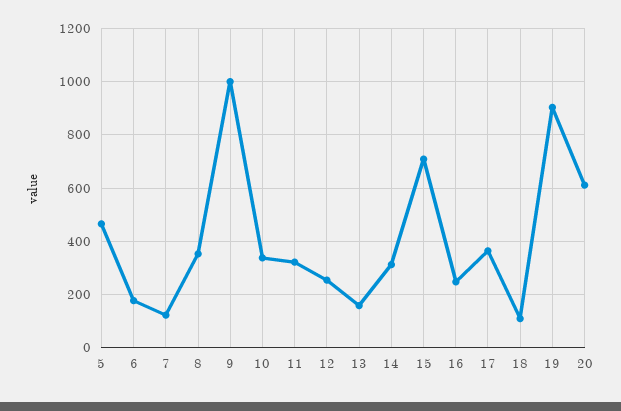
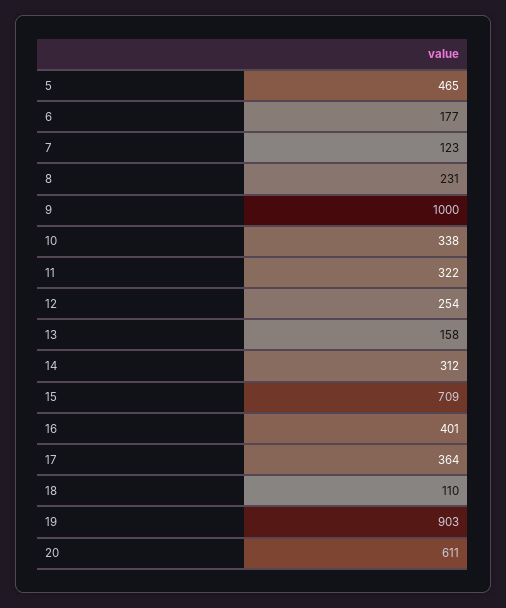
  {
    "5": 465,
    "6": 177,
    "7": 123,
-   "8": 350,
+   "8": 231,
    "9": 1000,
    "10": 338,
    "11": 322,
    "12": 254,
    "13": 158,
    "14": 312,
    "15": 709,
-   "16": 250,
+   "16": 401,
    "17": 364,
    "18": 110,
    "19": 903,
    "20": 611
  }

